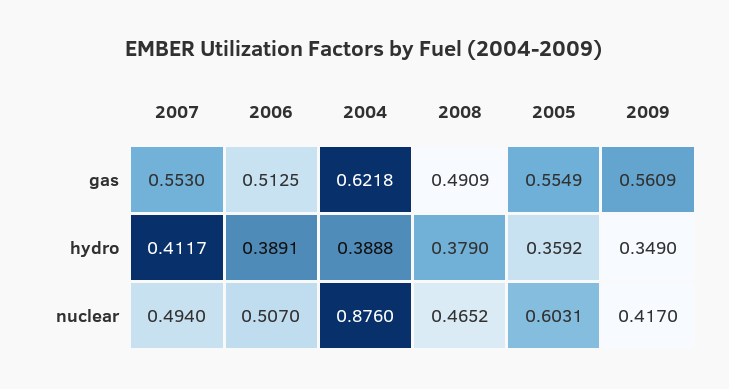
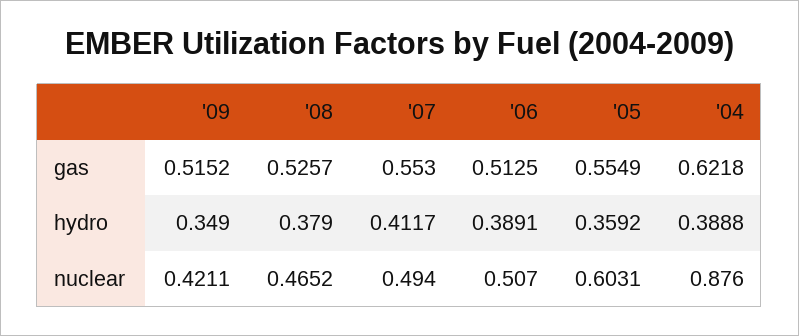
  {
    "2007": {
      "gas": 0.553,
      "hydro": 0.4117,
      "nuclear": 0.494
    },
    "2006": {
      "gas": 0.5125,
      "hydro": 0.3891,
      "nuclear": 0.507
    },
    "2004": {
      "gas": 0.6218,
      "hydro": 0.3888,
      "nuclear": 0.876
    },
    "2008": {
-     "gas": 0.4909,
+     "gas": 0.5257,
      "hydro": 0.379,
      "nuclear": 0.4652
    },
    "2005": {
      "gas": 0.5549,
      "hydro": 0.3592,
      "nuclear": 0.6031
    },
    "2009": {
-     "gas": 0.5609,
+     "gas": 0.5152,
      "hydro": 0.349,
-     "nuclear": 0.417
+     "nuclear": 0.4211
    }
  }

